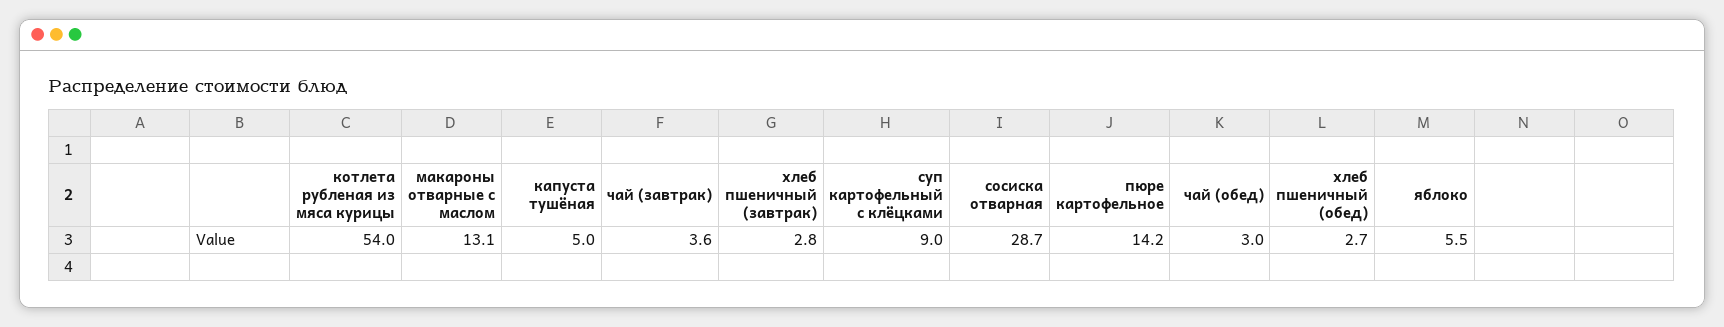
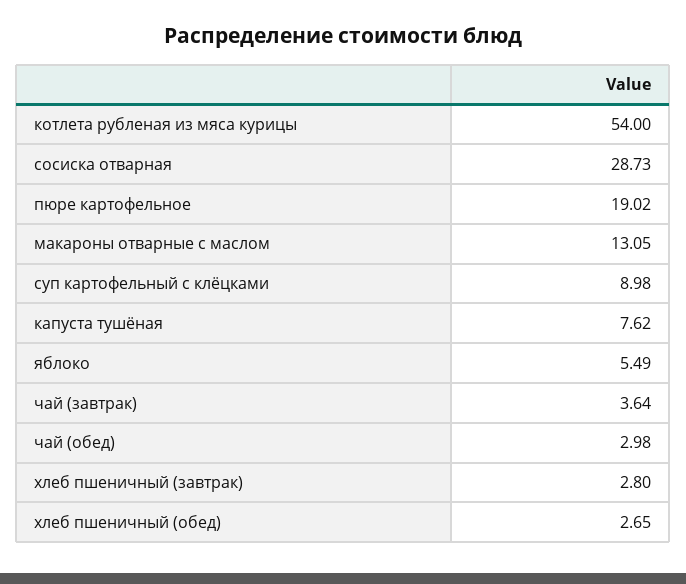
  {
    "котлета рубленая из мяса курицы": 54,
    "макароны отварные с маслом": 13.05,
-   "капуста тушёная": 5,
+   "капуста тушёная": 7.62,
    "чай (завтрак)": 3.64,
    "хлеб пшеничный (завтрак)": 2.8,
    "суп картофельный с клёцками": 8.98,
    "сосиска отварная": 28.73,
-   "пюре картофельное": 14.2,
+   "пюре картофельное": 19.02,
    "чай (обед)": 2.98,
    "хлеб пшеничный (обед)": 2.65,
    "яблоко": 5.49
  }

